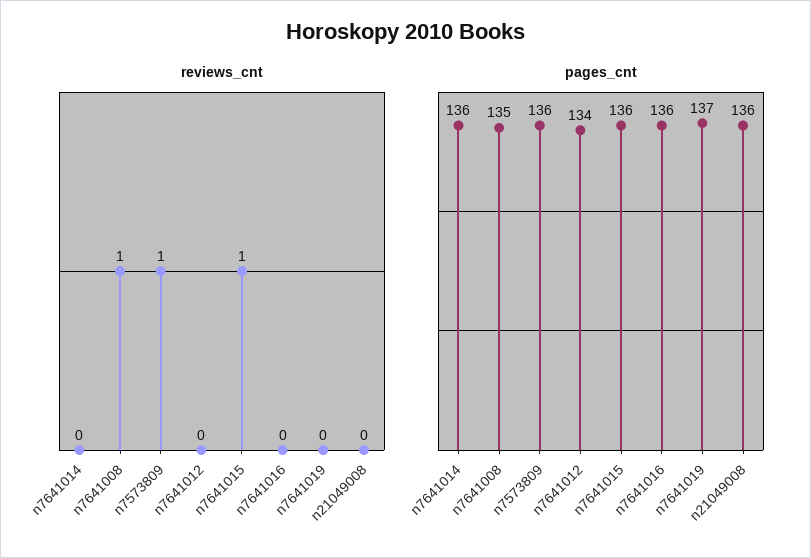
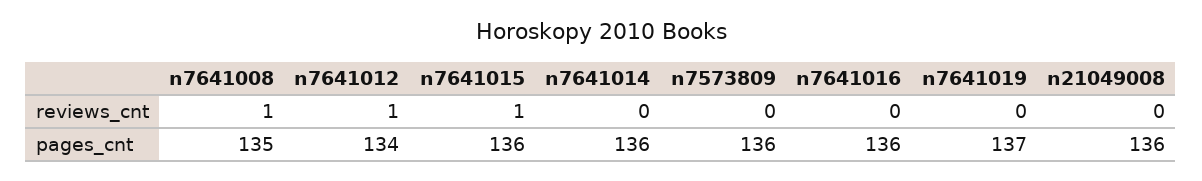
  {
    "reviews_cnt": {
      "n7641014": 0,
      "n7641008": 1,
-     "n7573809": 1,
+     "n7573809": 0,
-     "n7641012": 0,
+     "n7641012": 1,
      "n7641015": 1,
      "n7641016": 0,
      "n7641019": 0,
      "n21049008": 0
    },
    "pages_cnt": {
      "n7641014": 136,
      "n7641008": 135,
      "n7573809": 136,
      "n7641012": 134,
      "n7641015": 136,
      "n7641016": 136,
      "n7641019": 137,
      "n21049008": 136
    }
  }

